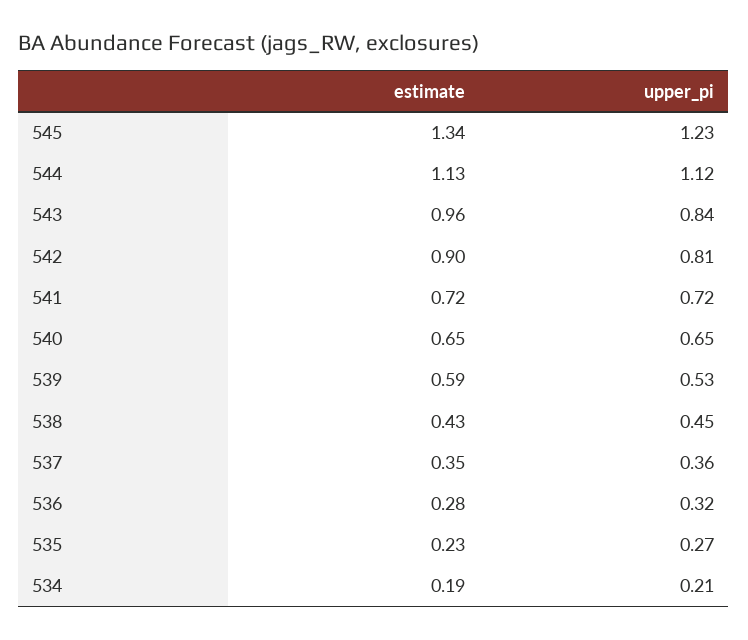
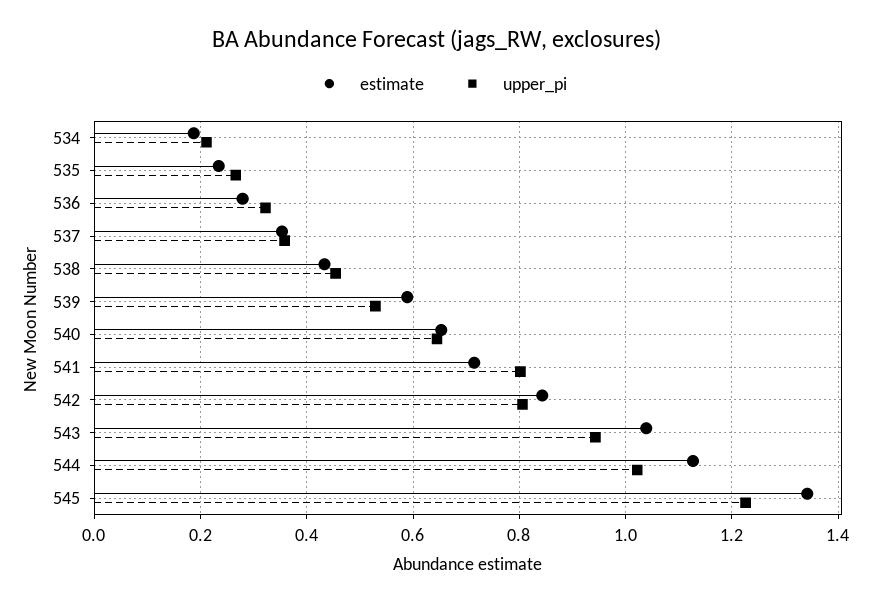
  {
    "estimate": {
      "545": 1.34,
      "544": 1.13,
-     "543": 0.96,
+     "543": 1.04,
-     "542": 0.9,
+     "542": 0.84,
      "541": 0.72,
      "540": 0.65,
      "539": 0.59,
      "538": 0.43,
      "537": 0.35,
      "536": 0.28,
      "535": 0.23,
      "534": 0.19
    },
    "upper_pi": {
      "545": 1.23,
-     "544": 1.12,
+     "544": 1.02,
-     "543": 0.84,
+     "543": 0.94,
      "542": 0.81,
-     "541": 0.72,
+     "541": 0.8,
      "540": 0.65,
      "539": 0.53,
      "538": 0.45,
      "537": 0.36,
      "536": 0.32,
      "535": 0.27,
      "534": 0.21
    }
  }

